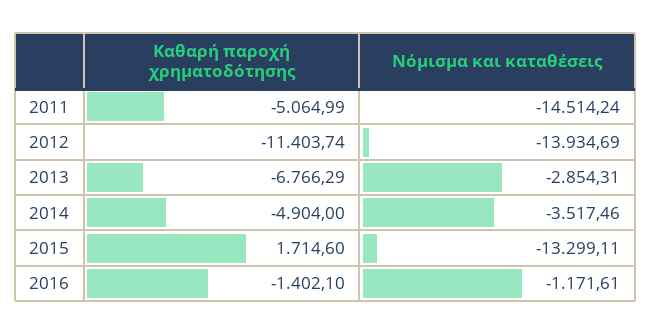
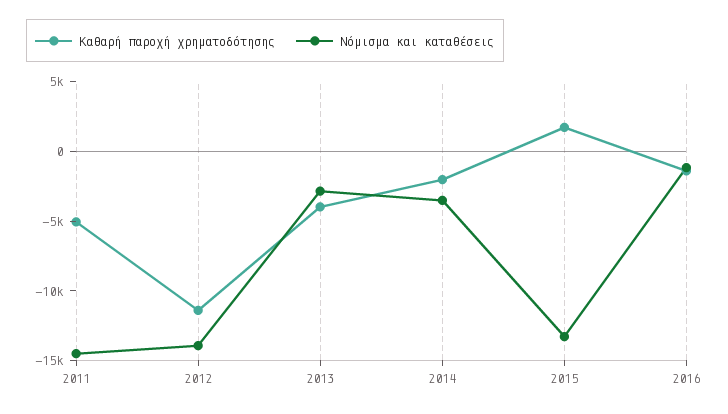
  {
    "Καθαρή παροχή χρηματοδότησης": {
      "2011": -5064.99,
      "2012": -11403.74,
-     "2013": -6766.29,
+     "2013": -4000,
-     "2014": -4904,
+     "2014": -2000,
      "2015": 1714.6,
      "2016": -1402.1
    },
    "Νόμισμα και καταθέσεις": {
      "2011": -14514.24,
      "2012": -13934.69,
      "2013": -2854.31,
      "2014": -3517.46,
      "2015": -13299.11,
      "2016": -1171.61
    }
  }

